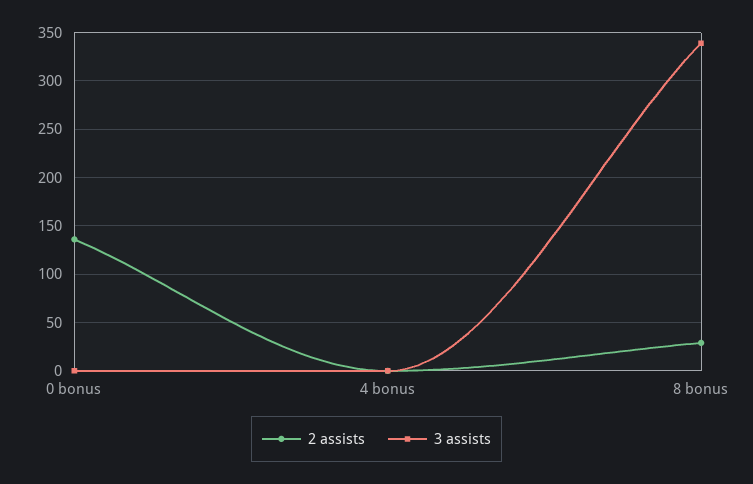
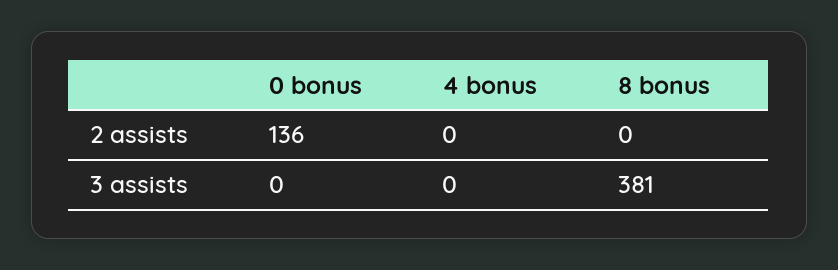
  {
    "2 assists": {
      "0 bonus": 136,
      "4 bonus": 0,
-     "8 bonus": 30
+     "8 bonus": 0
    },
    "3 assists": {
      "0 bonus": 0,
      "4 bonus": 0,
-     "8 bonus": 340
+     "8 bonus": 381
    }
  }

